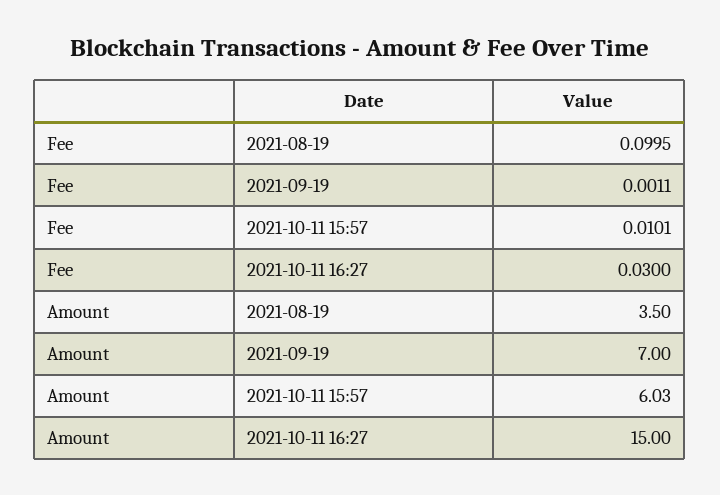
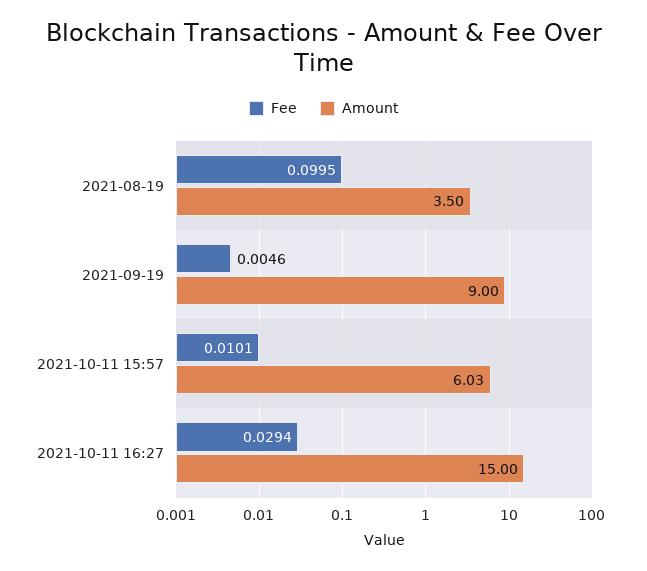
  {
    "Fee": {
      "2021-08-19": 0.0995,
-     "2021-09-19": 0.0011,
+     "2021-09-19": 0.0046,
      "2021-10-11 15:57": 0.0101,
-     "2021-10-11 16:27": 0.03
+     "2021-10-11 16:27": 0.0294
    },
    "Amount": {
      "2021-08-19": 3.5,
-     "2021-09-19": 7,
+     "2021-09-19": 9,
      "2021-10-11 15:57": 6.03,
      "2021-10-11 16:27": 15
    }
  }

